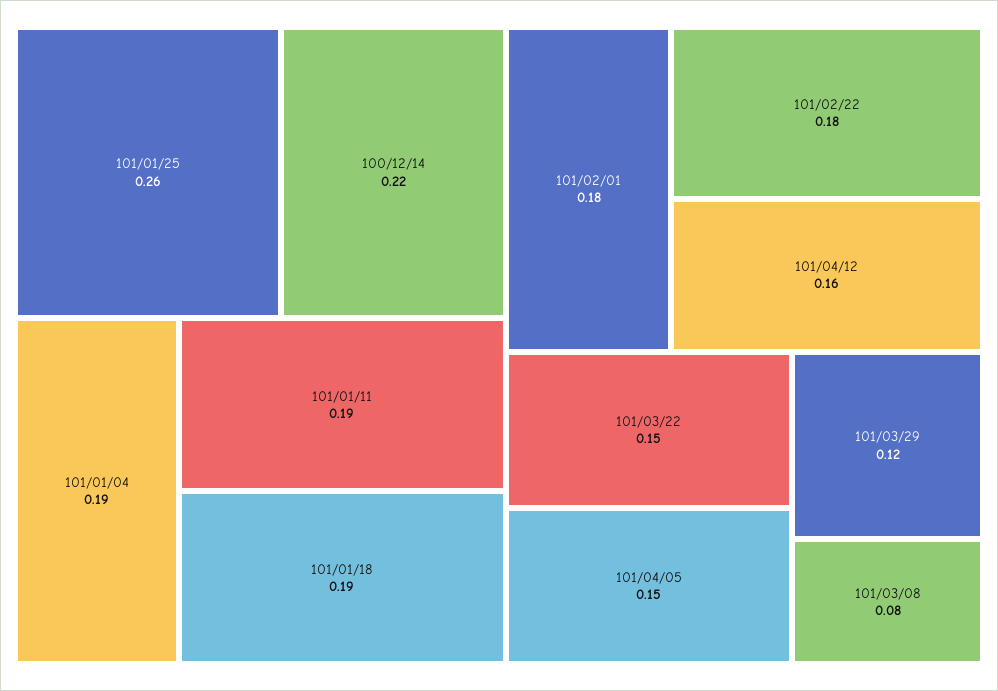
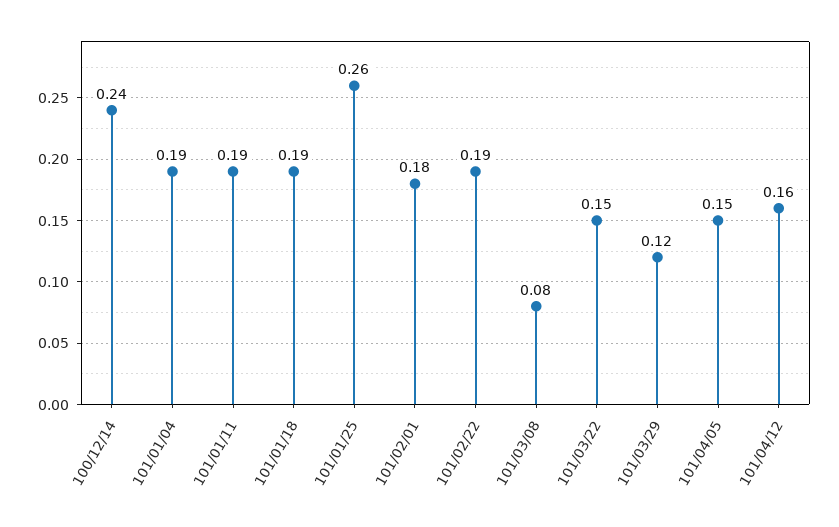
  {
    "101/01/25": 0.26,
-   "100/12/14": 0.22,
+   "100/12/14": 0.24,
    "101/01/04": 0.19,
    "101/01/11": 0.19,
    "101/01/18": 0.19,
    "101/02/01": 0.18,
-   "101/02/22": 0.18,
+   "101/02/22": 0.19,
    "101/04/12": 0.16,
    "101/03/22": 0.15,
    "101/04/05": 0.15,
    "101/03/29": 0.12,
    "101/03/08": 0.08
  }

